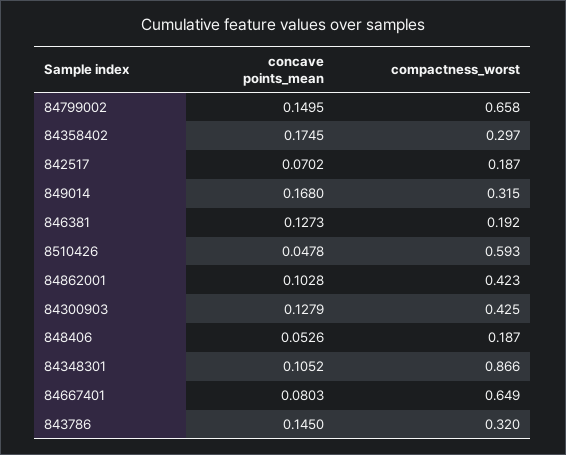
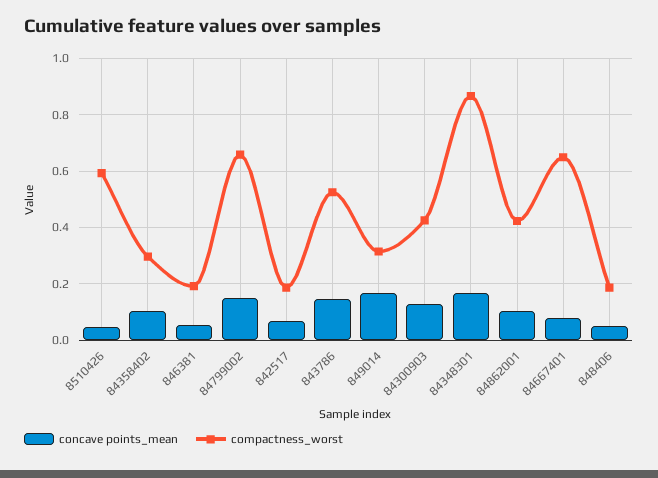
  {
    "concave points_mean": {
      "84799002": 0.1495,
-     "84358402": 0.1745,
+     "84358402": 0.1,
      "842517": 0.0702,
      "849014": 0.168,
-     "846381": 0.1273,
+     "846381": 0.05,
      "8510426": 0.0478,
      "84862001": 0.1028,
      "84300903": 0.1279,
      "848406": 0.0526,
-     "84348301": 0.1052,
+     "84348301": 0.175,
      "84667401": 0.0803,
      "843786": 0.145
    },
    "compactness_worst": {
      "84799002": 0.658,
      "84358402": 0.297,
      "842517": 0.187,
      "849014": 0.315,
      "846381": 0.192,
      "8510426": 0.593,
      "84862001": 0.423,
      "84300903": 0.425,
      "848406": 0.187,
      "84348301": 0.866,
      "84667401": 0.649,
-     "843786": 0.32
+     "843786": 0.525
    }
  }

